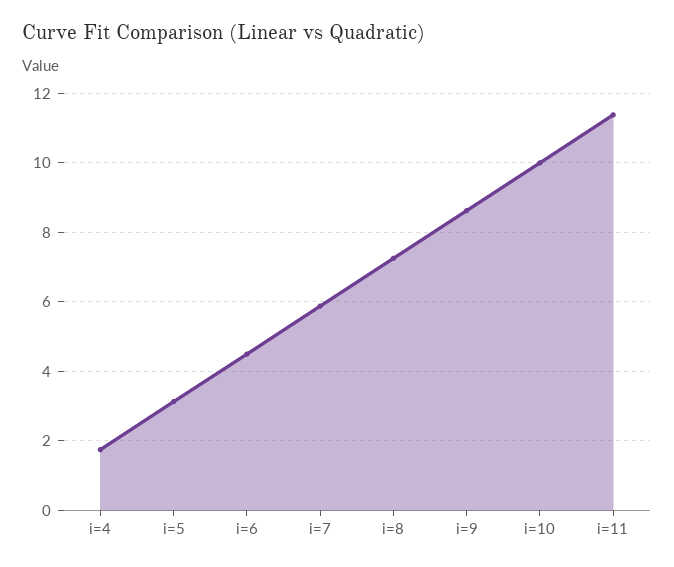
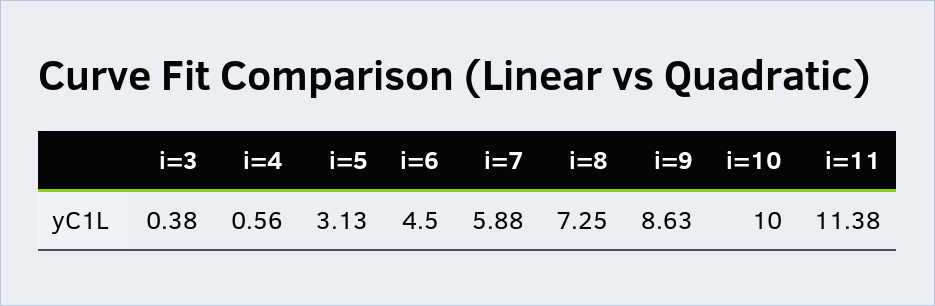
  {
-   "i=4": 1.8,
+   "i=4": 0.56,
    "i=5": 3.13,
    "i=6": 4.5,
    "i=7": 5.88,
    "i=8": 7.25,
    "i=9": 8.63,
    "i=10": 10,
-   "i=11": 11.38
+   "i=11": 11.38,
+   "i=3": 0.38
  }

